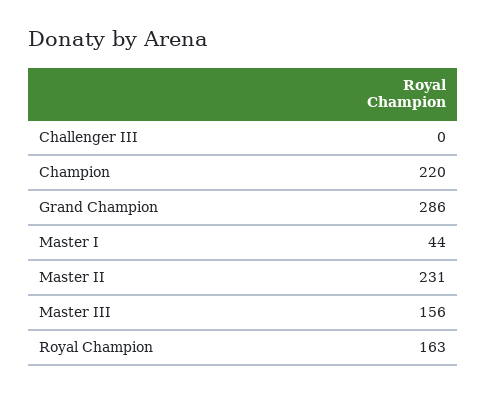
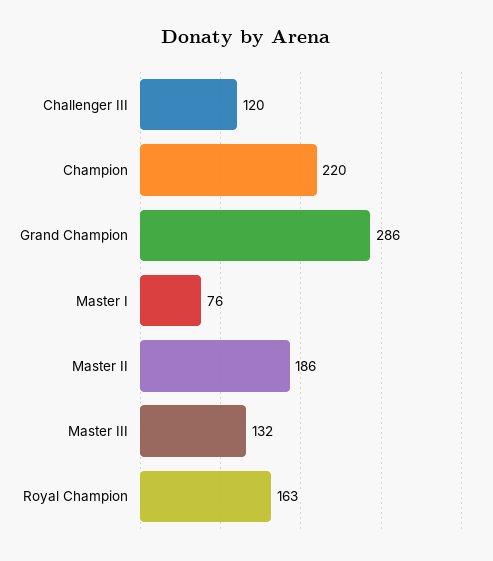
  {
-   "Challenger III": 0,
+   "Challenger III": 120,
    "Champion": 220,
    "Grand Champion": 286,
-   "Master I": 44,
+   "Master I": 76,
-   "Master II": 231,
+   "Master II": 186,
-   "Master III": 156,
+   "Master III": 132,
    "Royal Champion": 163
  }

